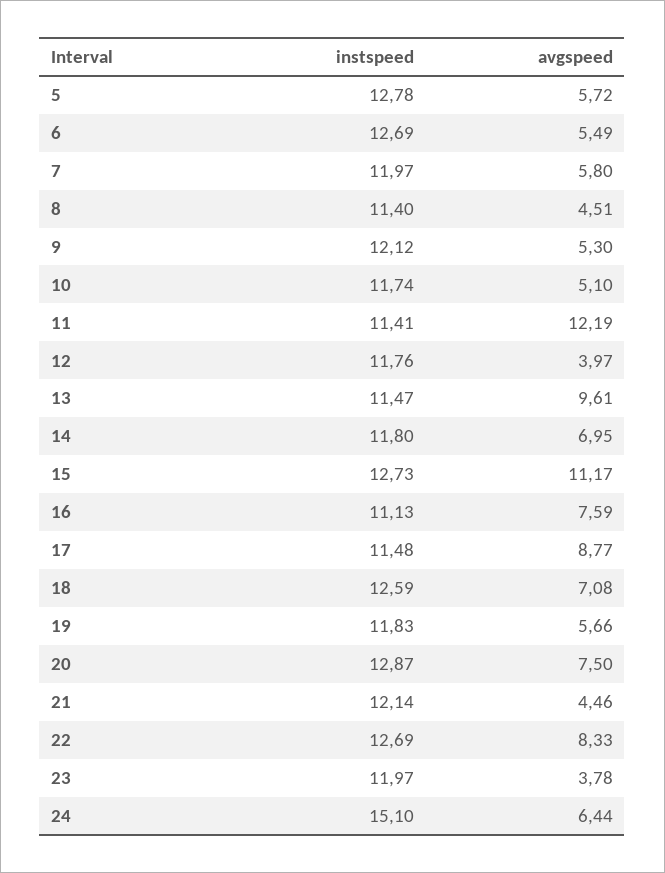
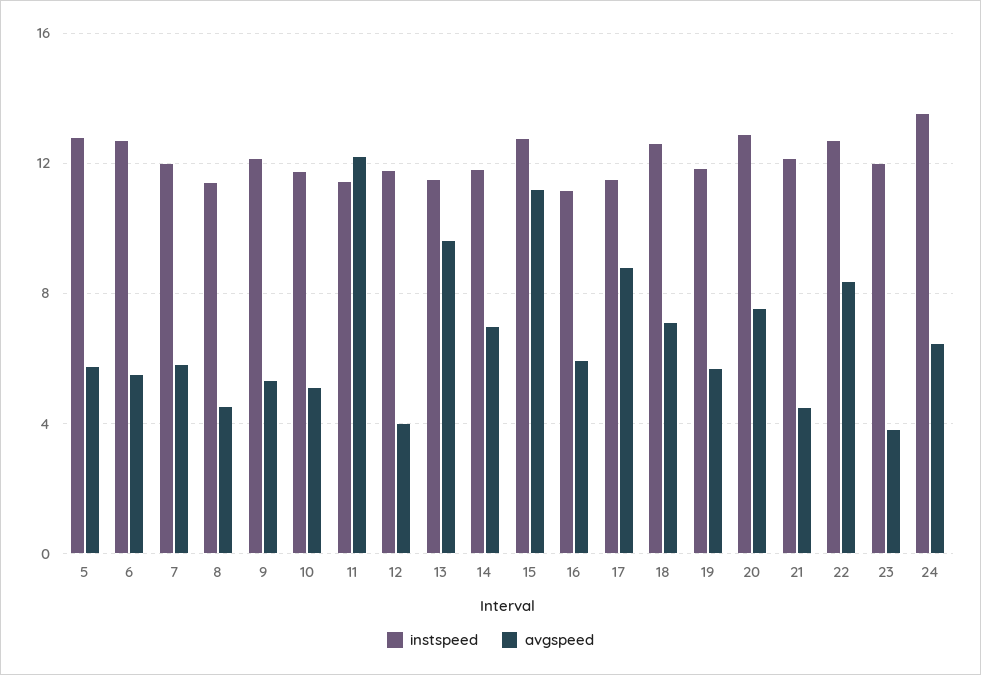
  {
    "instspeed": {
      "5": 12.78,
      "6": 12.69,
      "7": 11.97,
      "8": 11.4,
      "9": 12.12,
      "10": 11.74,
      "11": 11.41,
      "12": 11.76,
      "13": 11.47,
      "14": 11.8,
      "15": 12.73,
      "16": 11.13,
      "17": 11.48,
      "18": 12.59,
      "19": 11.83,
      "20": 12.87,
      "21": 12.14,
      "22": 12.69,
      "23": 11.97,
-     "24": 15.1
+     "24": 13.5
    },
    "avgspeed": {
      "5": 5.72,
      "6": 5.49,
      "7": 5.8,
      "8": 4.51,
      "9": 5.3,
      "10": 5.1,
      "11": 12.19,
      "12": 3.97,
      "13": 9.61,
      "14": 6.95,
      "15": 11.17,
-     "16": 7.59,
+     "16": 6,
      "17": 8.77,
      "18": 7.08,
      "19": 5.66,
      "20": 7.5,
      "21": 4.46,
      "22": 8.33,
      "23": 3.78,
      "24": 6.44
    }
  }

